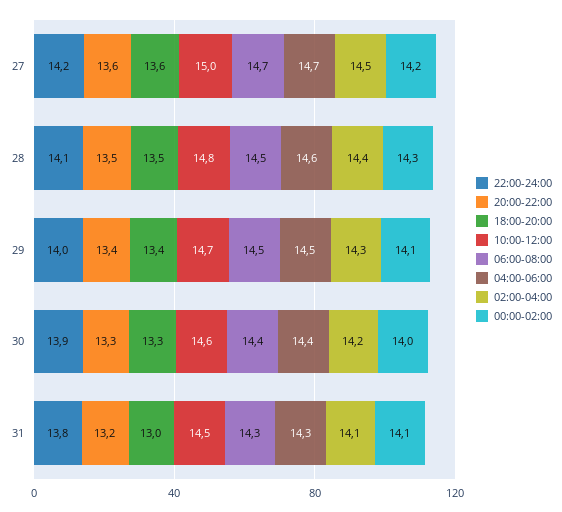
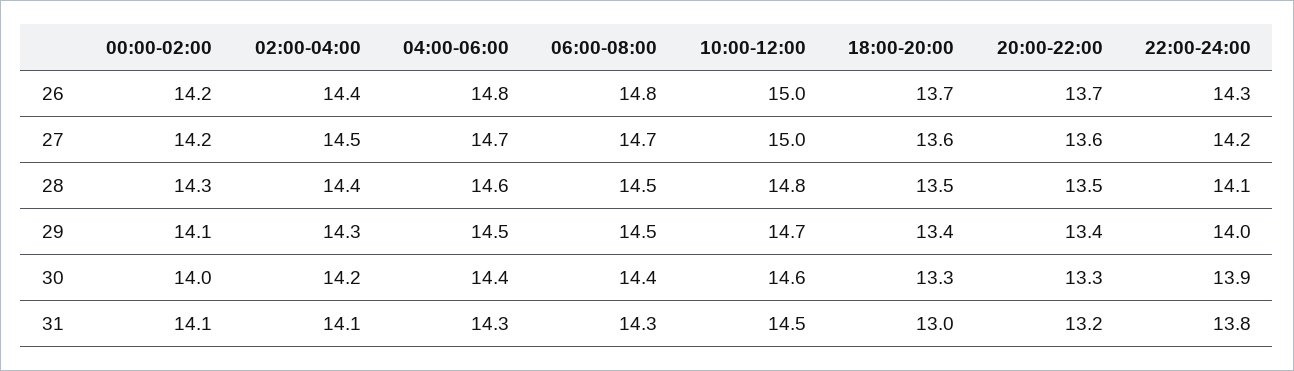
  {
    "22:00-24:00": {
      "27": 14.2,
      "28": 14.1,
      "29": 14,
      "30": 13.9,
-     "31": 13.8
+     "31": 13.8,
+     "26": 14.3
    },
    "20:00-22:00": {
      "27": 13.6,
      "28": 13.5,
      "29": 13.4,
      "30": 13.3,
-     "31": 13.2
+     "31": 13.2,
+     "26": 13.7
    },
    "18:00-20:00": {
      "27": 13.6,
      "28": 13.5,
      "29": 13.4,
      "30": 13.3,
-     "31": 13
+     "31": 13,
+     "26": 13.7
    },
    "10:00-12:00": {
      "27": 15,
      "28": 14.8,
      "29": 14.7,
      "30": 14.6,
-     "31": 14.5
+     "31": 14.5,
+     "26": 15
    },
    "06:00-08:00": {
      "27": 14.7,
      "28": 14.5,
      "29": 14.5,
      "30": 14.4,
-     "31": 14.3
+     "31": 14.3,
+     "26": 14.8
    },
    "04:00-06:00": {
      "27": 14.7,
      "28": 14.6,
      "29": 14.5,
      "30": 14.4,
-     "31": 14.3
+     "31": 14.3,
+     "26": 14.8
    },
    "02:00-04:00": {
      "27": 14.5,
      "28": 14.4,
      "29": 14.3,
      "30": 14.2,
-     "31": 14.1
+     "31": 14.1,
+     "26": 14.4
    },
    "00:00-02:00": {
      "27": 14.2,
      "28": 14.3,
      "29": 14.1,
      "30": 14,
-     "31": 14.1
+     "31": 14.1,
+     "26": 14.2
    }
  }

